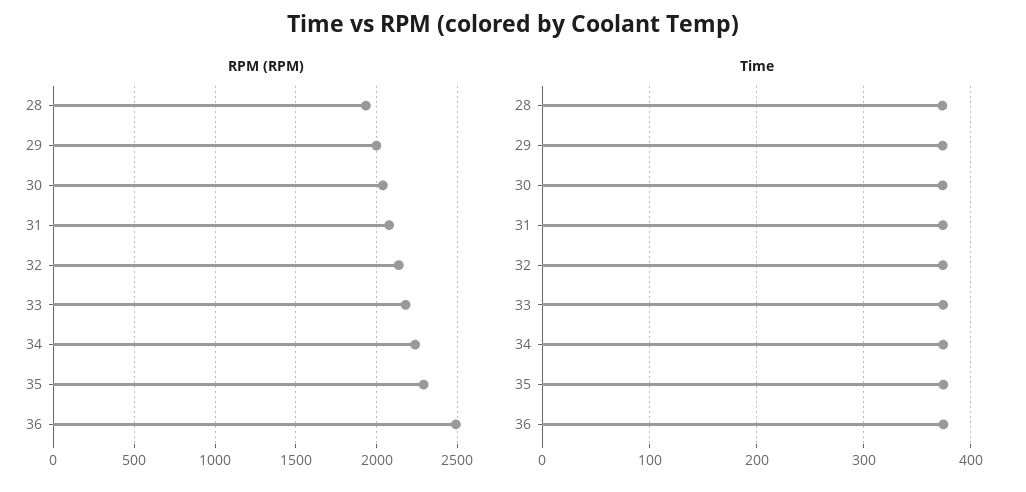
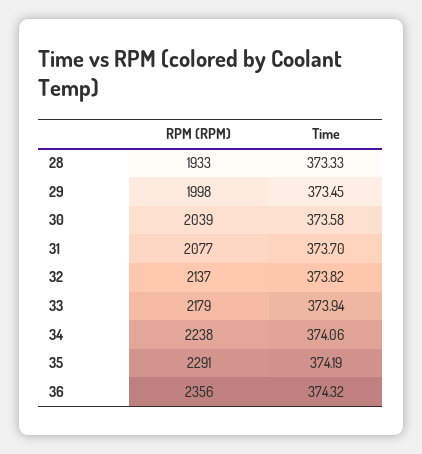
  {
    "RPM (RPM)": {
      "28": 1933,
      "29": 1998,
      "30": 2039,
      "31": 2077,
      "32": 2137,
      "33": 2179,
      "34": 2238,
      "35": 2291,
-     "36": 2500
+     "36": 2356
    },
    "Time": {
      "28": 373.33,
      "29": 373.45,
      "30": 373.58,
      "31": 373.7,
      "32": 373.82,
      "33": 373.94,
      "34": 374.06,
      "35": 374.19,
      "36": 374.32
    }
  }

